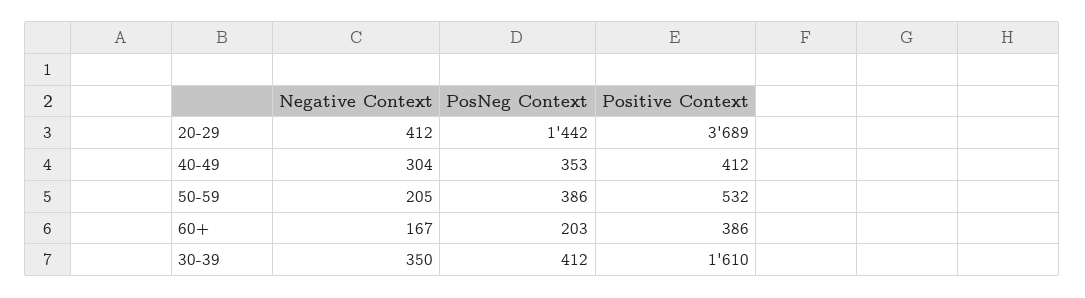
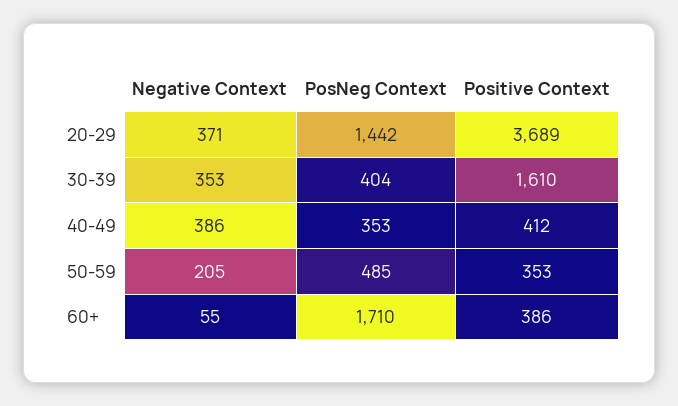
  {
    "Negative Context": {
-     "20-29": 412,
+     "20-29": 371,
-     "40-49": 304,
+     "40-49": 386,
      "50-59": 205,
-     "60+": 167,
+     "60+": 55,
-     "30-39": 350
+     "30-39": 353
    },
    "PosNeg Context": {
      "20-29": 1442,
      "40-49": 353,
-     "50-59": 386,
+     "50-59": 485,
-     "60+": 203,
+     "60+": 1710,
-     "30-39": 412
+     "30-39": 404
    },
    "Positive Context": {
      "20-29": 3689,
      "40-49": 412,
-     "50-59": 532,
+     "50-59": 353,
      "60+": 386,
      "30-39": 1610
    }
  }

